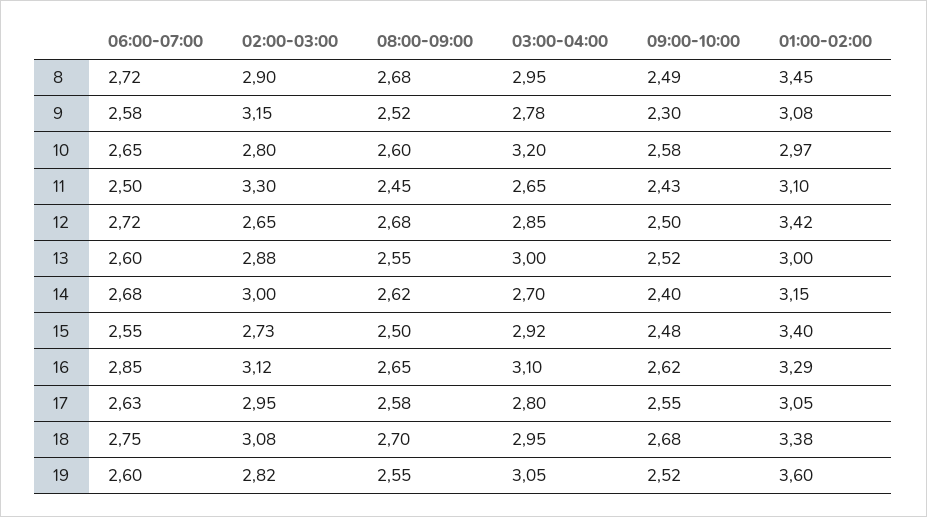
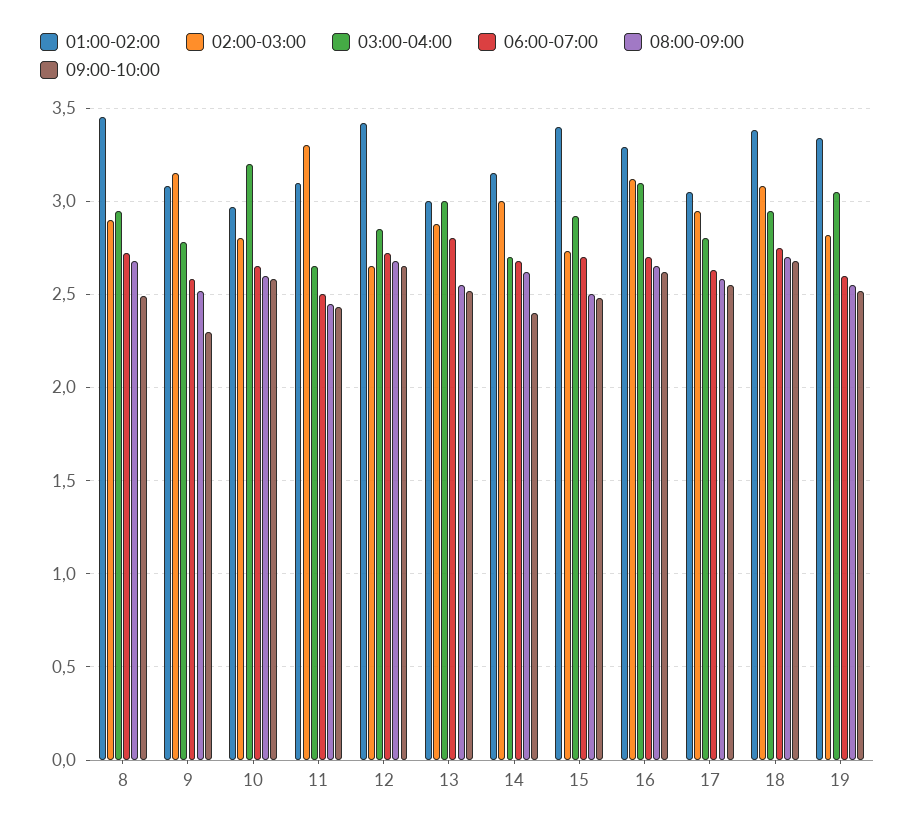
  {
    "06:00-07:00": {
      "8": 2.72,
      "9": 2.58,
      "10": 2.65,
      "11": 2.5,
      "12": 2.72,
-     "13": 2.6,
+     "13": 2.8,
      "14": 2.68,
-     "15": 2.55,
+     "15": 2.7,
-     "16": 2.85,
+     "16": 2.7,
      "17": 2.63,
      "18": 2.75,
      "19": 2.6
    },
    "02:00-03:00": {
      "8": 2.9,
      "9": 3.15,
      "10": 2.8,
      "11": 3.3,
      "12": 2.65,
      "13": 2.88,
      "14": 3,
      "15": 2.73,
      "16": 3.12,
      "17": 2.95,
      "18": 3.08,
      "19": 2.82
    },
    "08:00-09:00": {
      "8": 2.68,
      "9": 2.52,
      "10": 2.6,
      "11": 2.45,
      "12": 2.68,
      "13": 2.55,
      "14": 2.62,
      "15": 2.5,
      "16": 2.65,
      "17": 2.58,
      "18": 2.7,
      "19": 2.55
    },
    "03:00-04:00": {
      "8": 2.95,
      "9": 2.78,
      "10": 3.2,
      "11": 2.65,
      "12": 2.85,
      "13": 3,
      "14": 2.7,
      "15": 2.92,
      "16": 3.1,
      "17": 2.8,
      "18": 2.95,
      "19": 3.05
    },
    "09:00-10:00": {
      "8": 2.49,
      "9": 2.3,
      "10": 2.58,
      "11": 2.43,
-     "12": 2.5,
+     "12": 2.65,
      "13": 2.52,
      "14": 2.4,
      "15": 2.48,
      "16": 2.62,
      "17": 2.55,
      "18": 2.68,
      "19": 2.52
    },
    "01:00-02:00": {
      "8": 3.45,
      "9": 3.08,
      "10": 2.97,
      "11": 3.1,
      "12": 3.42,
      "13": 3,
      "14": 3.15,
      "15": 3.4,
      "16": 3.29,
      "17": 3.05,
      "18": 3.38,
-     "19": 3.6
+     "19": 3.35
    }
  }

